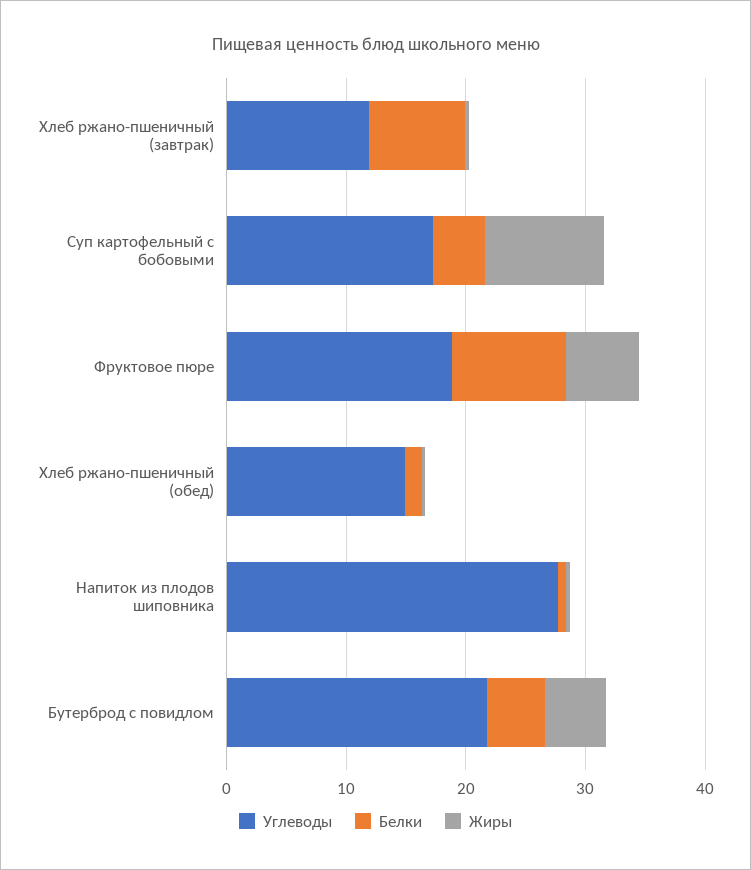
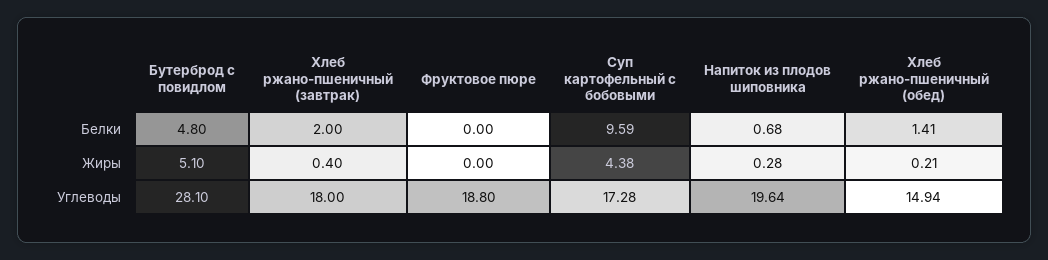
  {
    "Углеводы": {
-     "Хлеб ржано-пшеничный (завтрак)": 12,
+     "Хлеб ржано-пшеничный (завтрак)": 18,
      "Суп картофельный с бобовыми": 17.28,
      "Фруктовое пюре": 18.8,
      "Хлеб ржано-пшеничный (обед)": 14.94,
-     "Напиток из плодов шиповника": 28,
+     "Напиток из плодов шиповника": 19.64,
-     "Бутерброд с повидлом": 22
+     "Бутерброд с повидлом": 28.1
    },
    "Белки": {
-     "Хлеб ржано-пшеничный (завтрак)": 8,
+     "Хлеб ржано-пшеничный (завтрак)": 2,
-     "Суп картофельный с бобовыми": 4,
+     "Суп картофельный с бобовыми": 9.59,
-     "Фруктовое пюре": 10,
+     "Фруктовое пюре": 0,
      "Хлеб ржано-пшеничный (обед)": 1.41,
      "Напиток из плодов шиповника": 0.68,
      "Бутерброд с повидлом": 4.8
    },
    "Жиры": {
      "Хлеб ржано-пшеничный (завтрак)": 0.4,
-     "Суп картофельный с бобовыми": 10,
+     "Суп картофельный с бобовыми": 4.38,
-     "Фруктовое пюре": 6,
+     "Фруктовое пюре": 0,
      "Хлеб ржано-пшеничный (обед)": 0.21,
      "Напиток из плодов шиповника": 0.28,
      "Бутерброд с повидлом": 5.1
    }
  }

